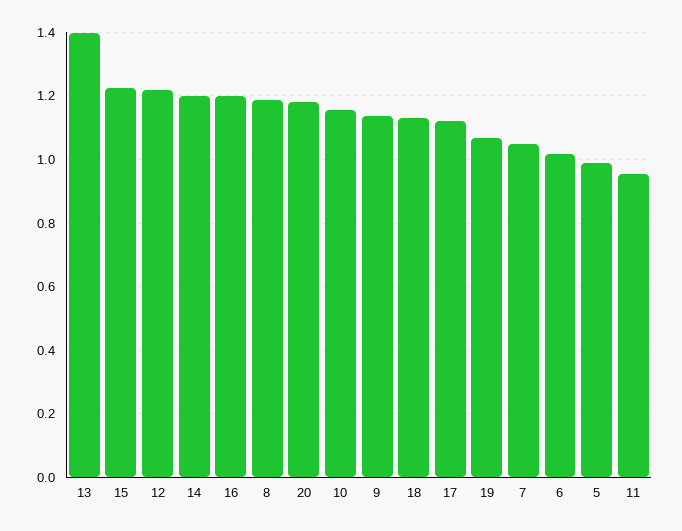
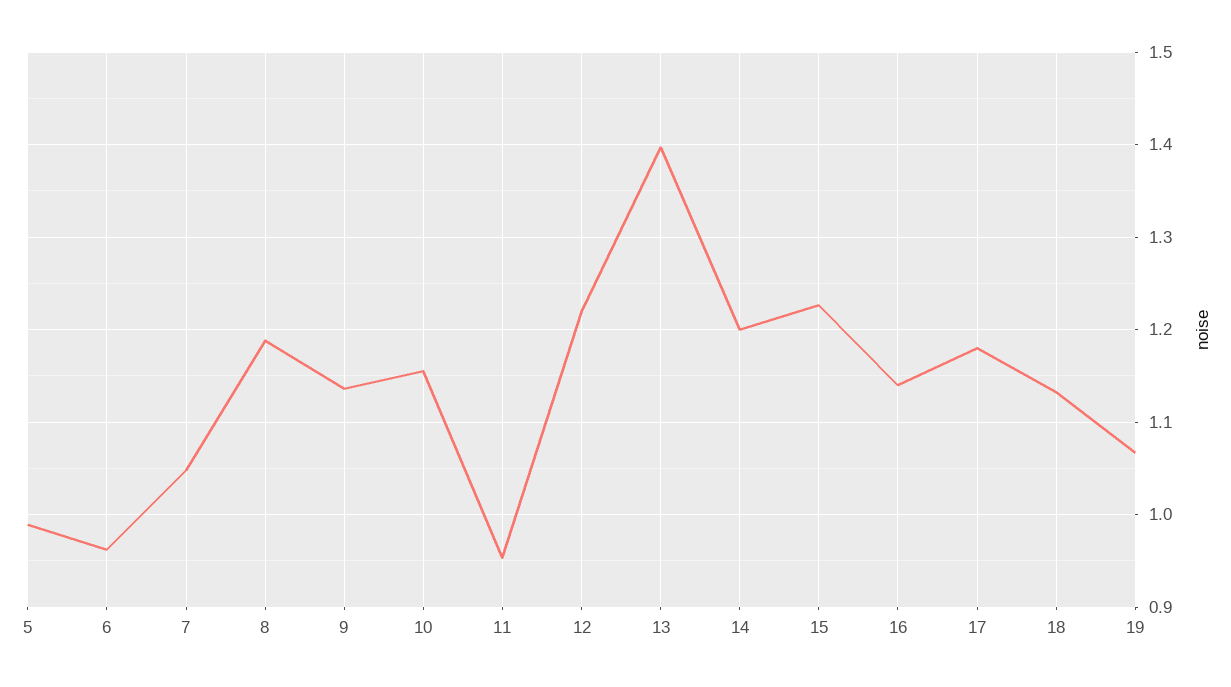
  {
    "13": 1.4,
    "15": 1.23,
    "12": 1.22,
    "14": 1.2,
-   "16": 1.2,
+   "16": 1.14,
    "8": 1.19,
-   "20": 1.18,
    "10": 1.16,
    "9": 1.14,
    "18": 1.13,
-   "17": 1.12,
+   "17": 1.18,
    "19": 1.07,
    "7": 1.05,
-   "6": 1.02,
+   "6": 0.96,
    "5": 0.99,
    "11": 0.95
  }

